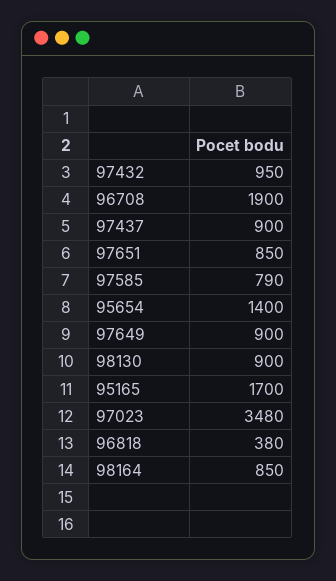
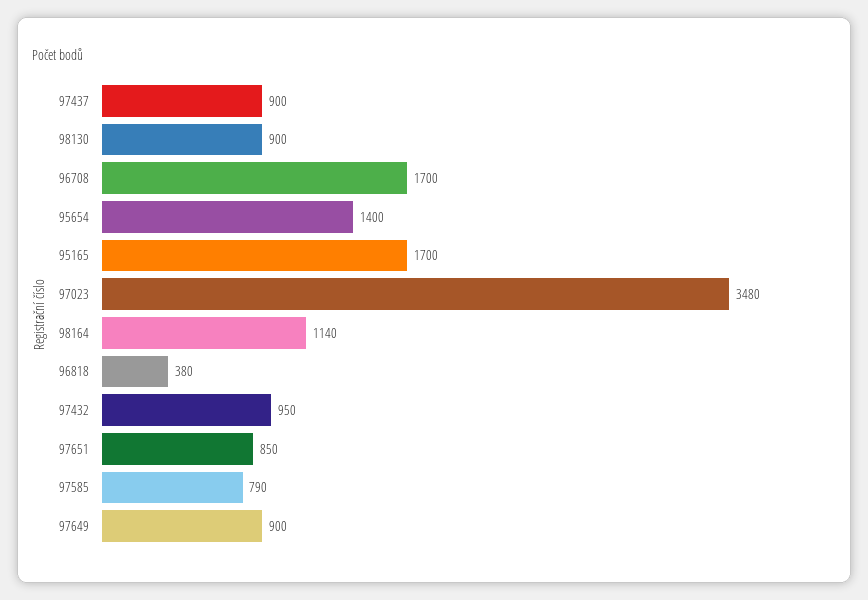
  {
    "97432": 950,
-   "96708": 1900,
+   "96708": 1700,
    "97437": 900,
    "97651": 850,
    "97585": 790,
    "95654": 1400,
    "97649": 900,
    "98130": 900,
    "95165": 1700,
    "97023": 3480,
    "96818": 380,
-   "98164": 850
+   "98164": 1140
  }

